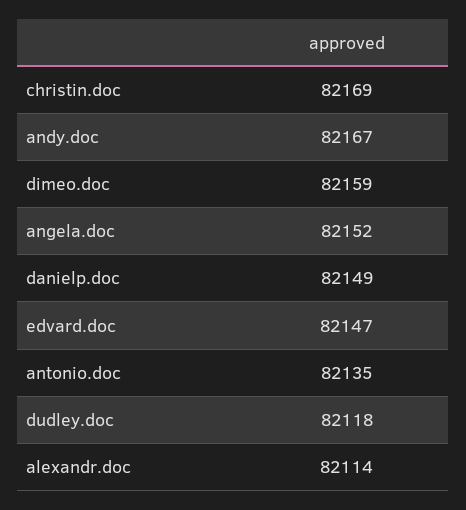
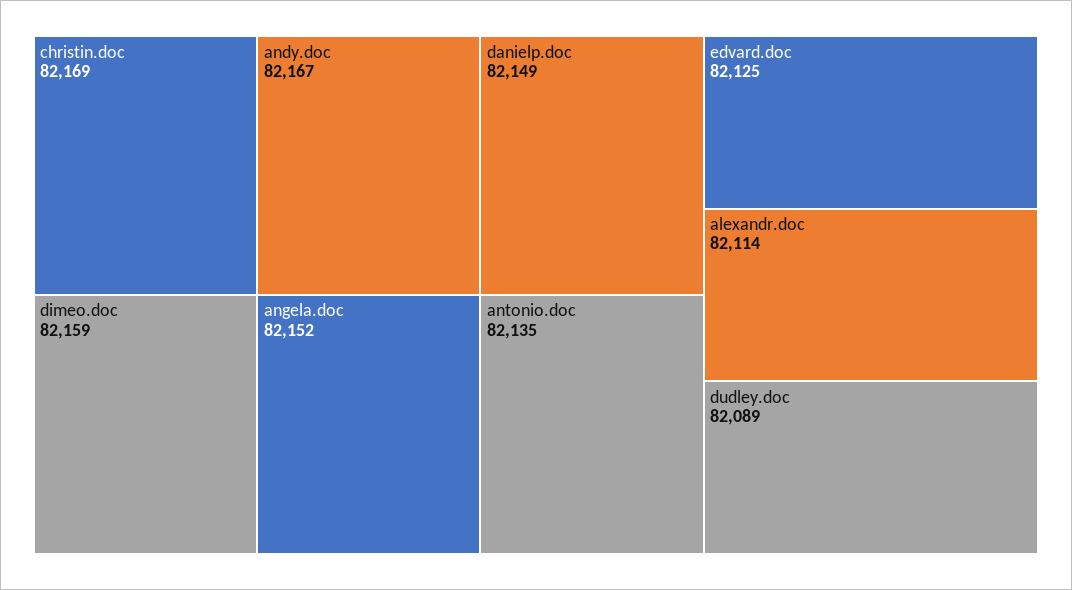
  {
    "christin.doc": 82169,
    "andy.doc": 82167,
    "dimeo.doc": 82159,
    "angela.doc": 82152,
    "danielp.doc": 82149,
-   "edvard.doc": 82147,
+   "edvard.doc": 82125,
    "antonio.doc": 82135,
-   "dudley.doc": 82118,
+   "dudley.doc": 82089,
    "alexandr.doc": 82114
  }

